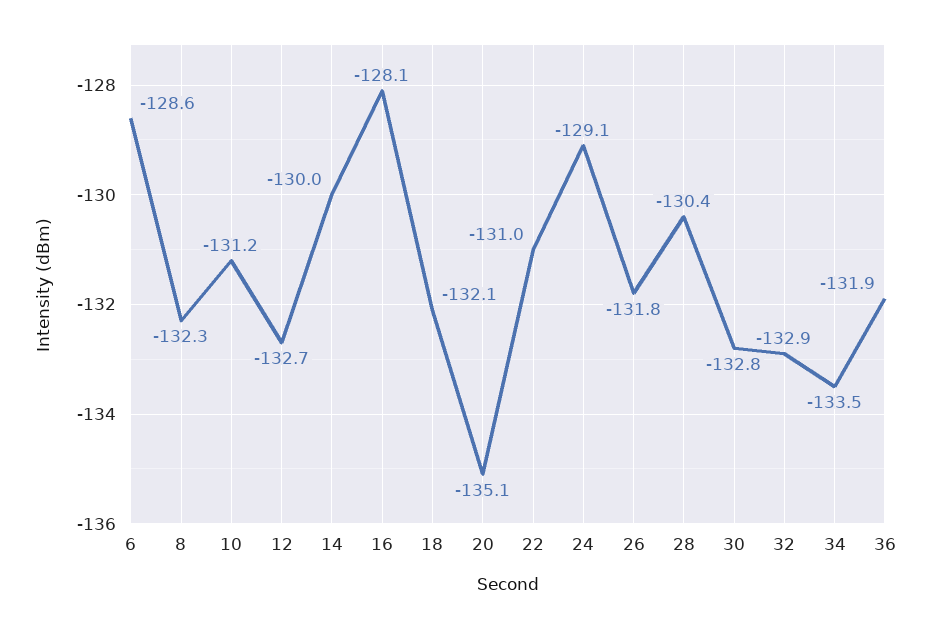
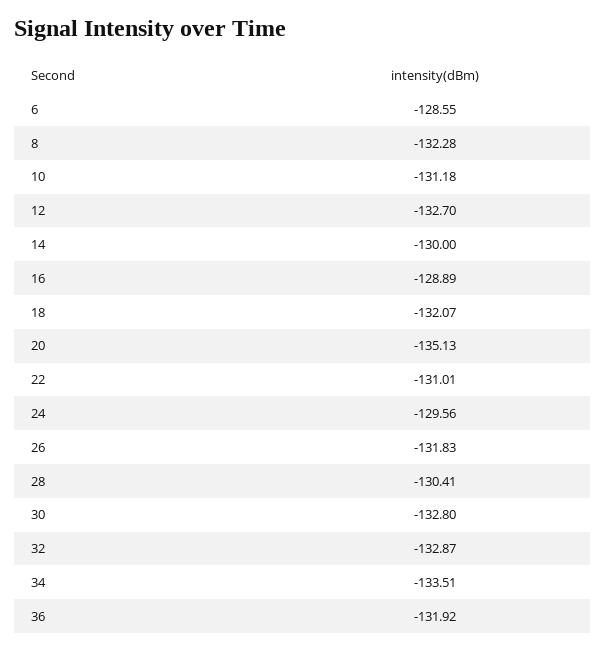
  {
    "6": -128.55,
    "8": -132.28,
    "10": -131.18,
    "12": -132.7,
    "14": -130,
-   "16": -128.1,
+   "16": -128.89,
    "18": -132.07,
    "20": -135.13,
    "22": -131.01,
-   "24": -129.1,
+   "24": -129.56,
    "26": -131.83,
    "28": -130.41,
    "30": -132.8,
    "32": -132.87,
    "34": -133.51,
    "36": -131.92
  }

